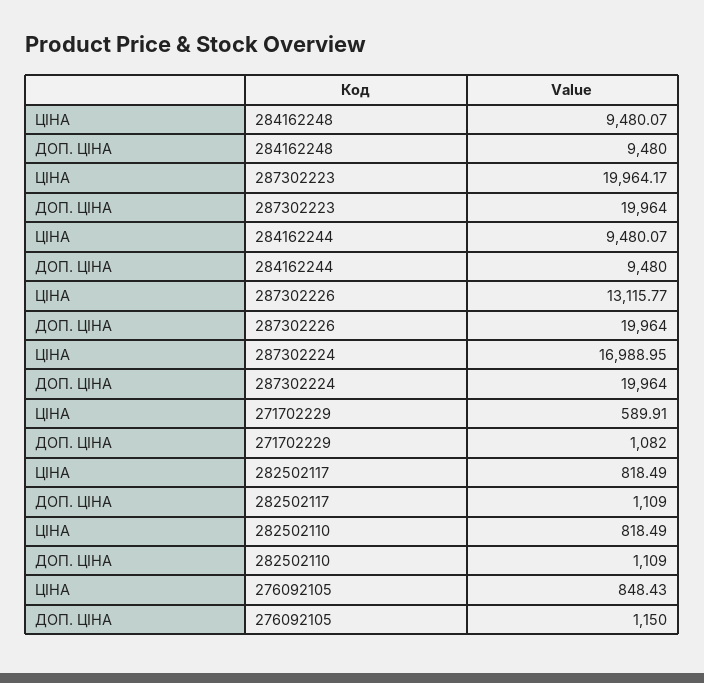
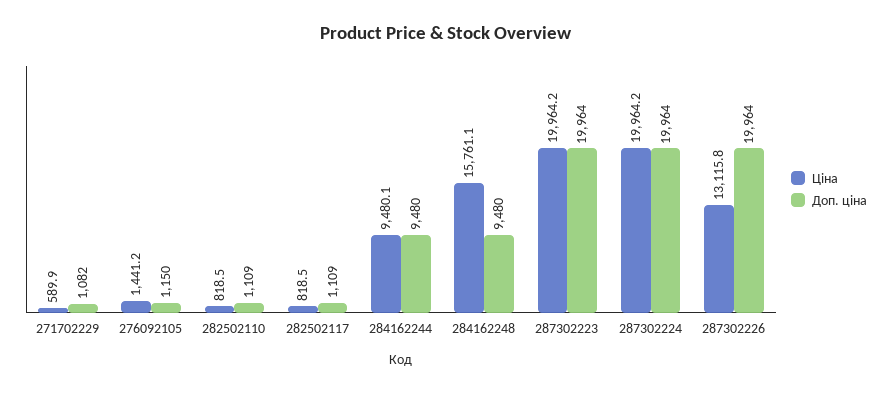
  {
    "ЦІНА": {
-     "284162248": 9480.07,
+     "284162248": 15761.1,
      "287302223": 19964.17,
      "284162244": 9480.07,
      "287302226": 13115.77,
-     "287302224": 16988.95,
+     "287302224": 19964.2,
      "271702229": 589.91,
      "282502117": 818.49,
      "282502110": 818.49,
-     "276092105": 848.43
+     "276092105": 1441.2
    },
    "ДОП. ЦІНА": {
      "284162248": 9480,
      "287302223": 19964,
      "284162244": 9480,
      "287302226": 19964,
      "287302224": 19964,
      "271702229": 1082,
      "282502117": 1109,
      "282502110": 1109,
      "276092105": 1150
    }
  }

